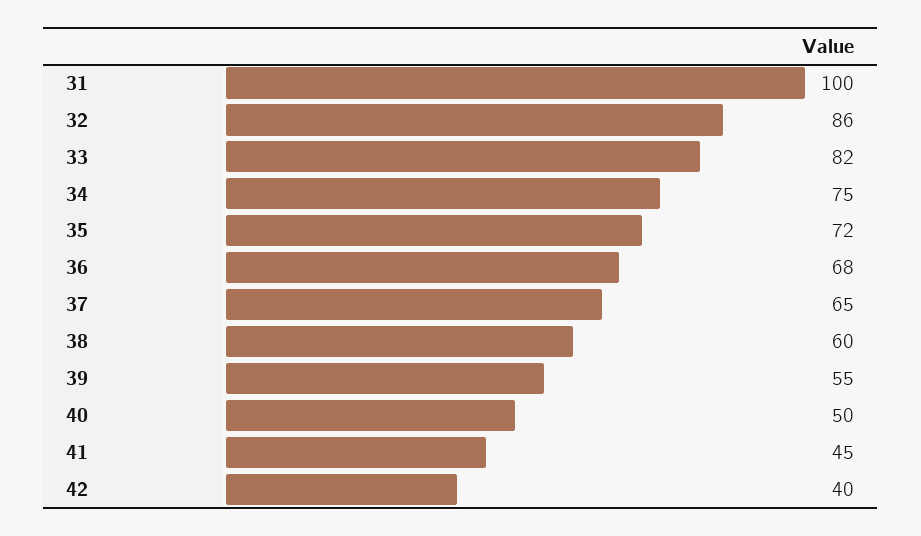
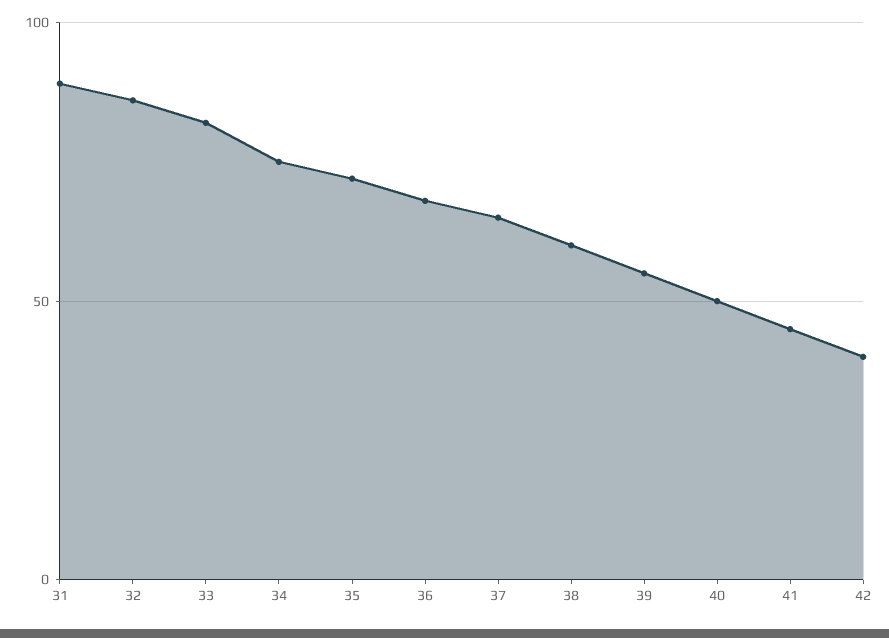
  {
-   "31": 100,
+   "31": 90,
    "32": 86,
    "33": 82,
    "34": 75,
    "35": 72,
    "36": 68,
    "37": 65,
    "38": 60,
    "39": 55,
    "40": 50,
    "41": 45,
    "42": 40
  }

